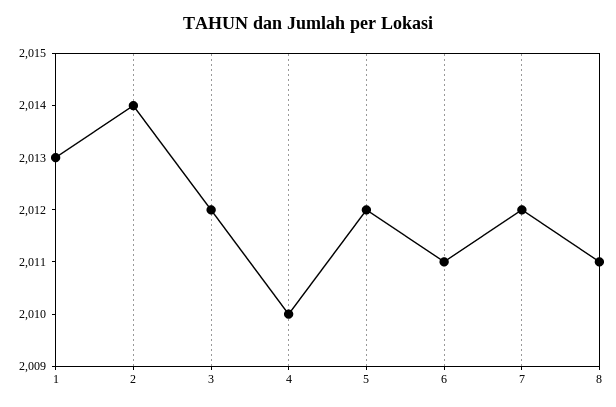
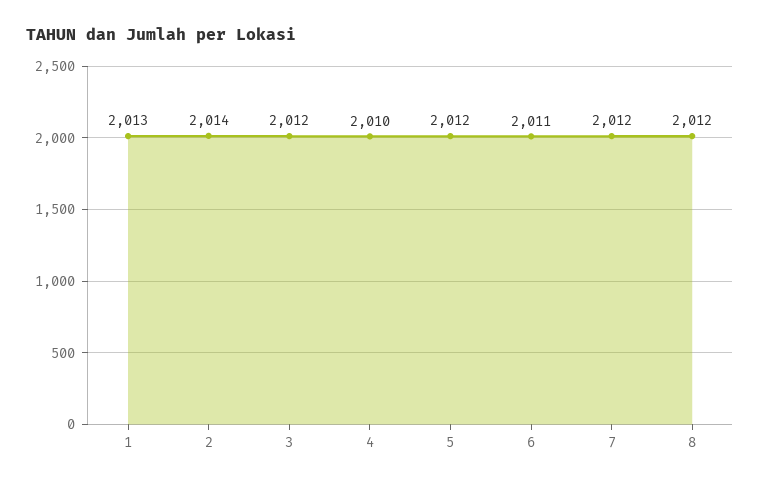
  {
    "1": 2013,
    "2": 2014,
    "3": 2012,
    "4": 2010,
    "5": 2012,
    "6": 2011,
    "7": 2012,
-   "8": 2011
+   "8": 2012
  }

